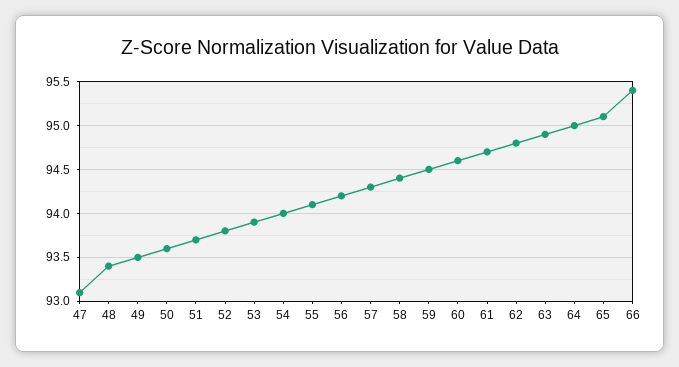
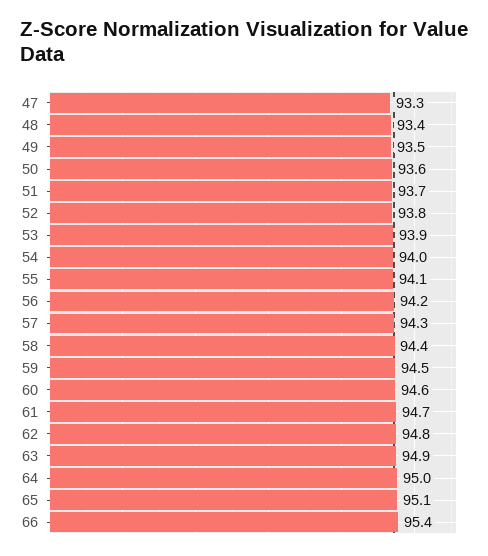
  {
-   "47": 93.1,
+   "47": 93.3,
    "48": 93.4,
    "49": 93.5,
    "50": 93.6,
    "51": 93.7,
    "52": 93.8,
    "53": 93.9,
    "54": 94,
    "55": 94.1,
    "56": 94.2,
    "57": 94.3,
    "58": 94.4,
    "59": 94.5,
    "60": 94.6,
    "61": 94.7,
    "62": 94.8,
    "63": 94.9,
    "64": 95,
    "65": 95.1,
    "66": 95.4
  }

